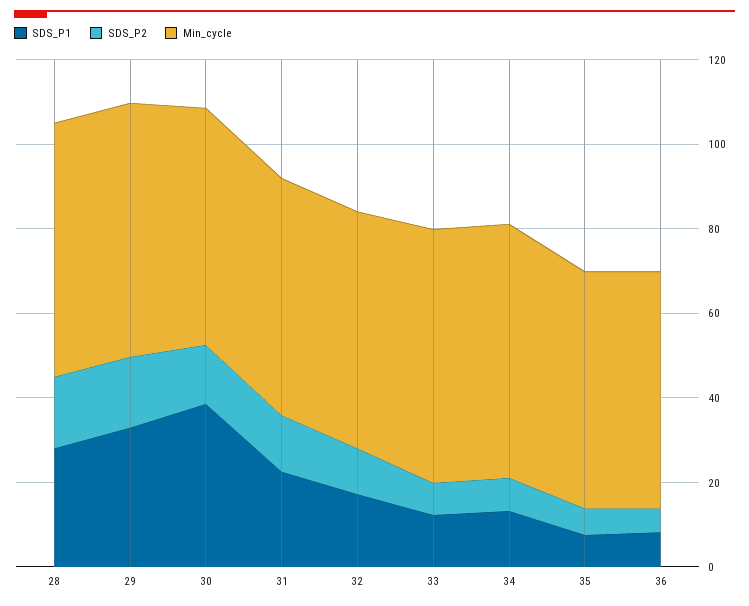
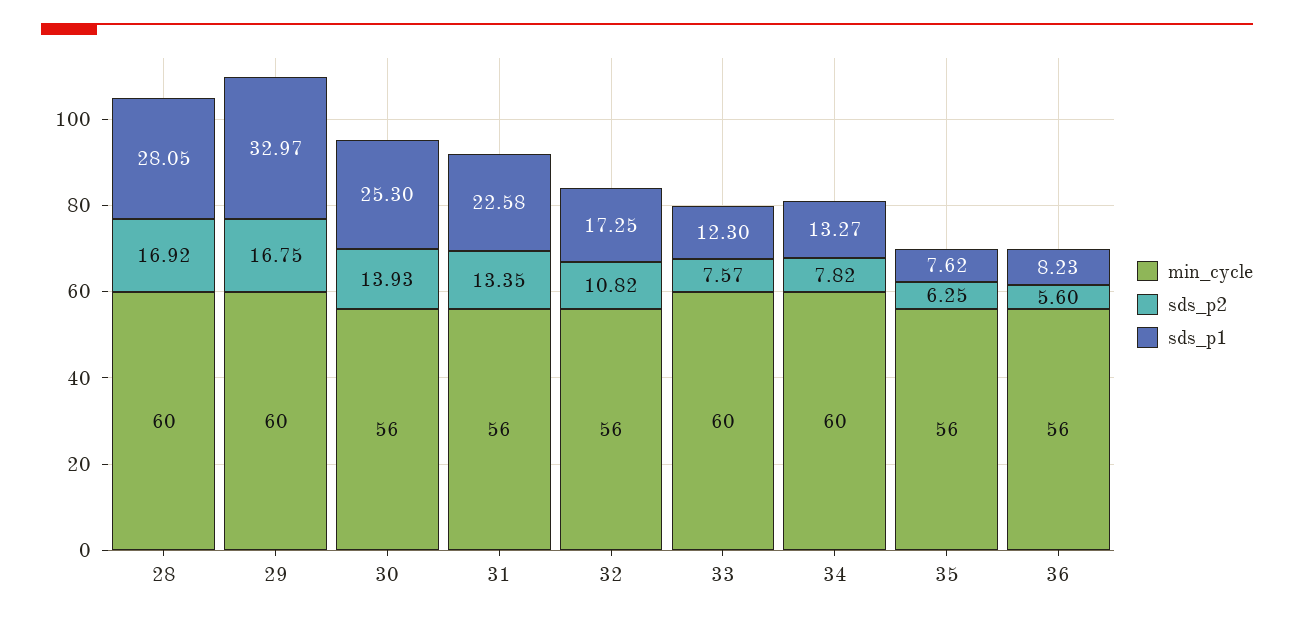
  {
    "SDS_P1": {
      "28": 28.05,
      "29": 32.97,
-     "30": 40,
+     "30": 25.3,
      "31": 22.58,
      "32": 17.25,
      "33": 12.3,
      "34": 13.27,
      "35": 7.62,
      "36": 8.23
    },
    "SDS_P2": {
      "28": 16.92,
      "29": 16.75,
      "30": 13.93,
      "31": 13.35,
      "32": 10.82,
      "33": 7.57,
      "34": 7.82,
      "35": 6.25,
      "36": 5.6
    },
    "Min_cycle": {
      "28": 60,
      "29": 60,
      "30": 56,
      "31": 56,
      "32": 56,
      "33": 60,
      "34": 60,
      "35": 56,
      "36": 56
    }
  }

